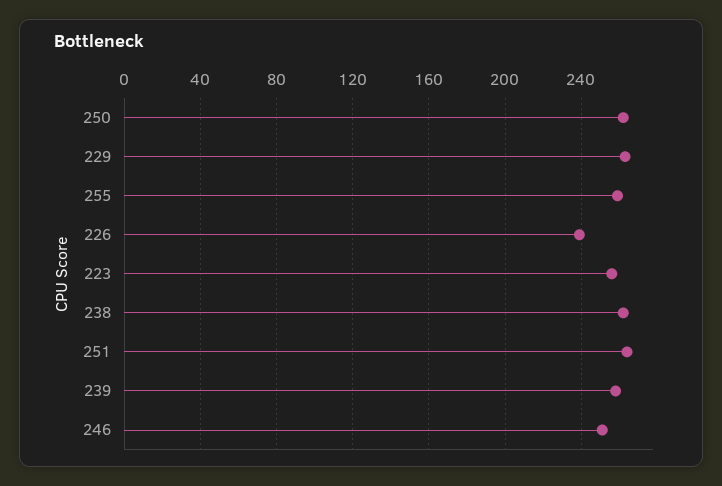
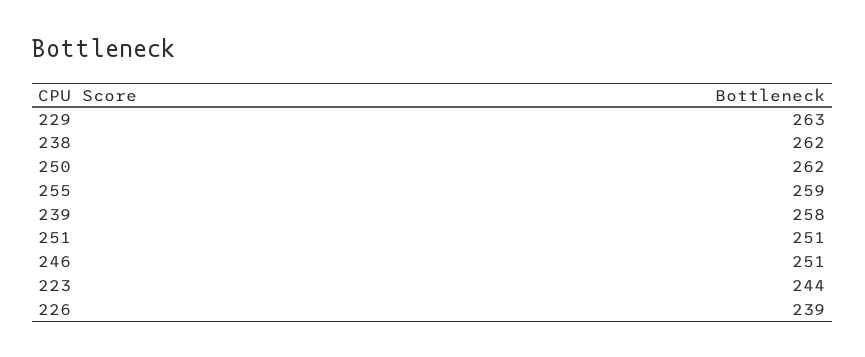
  {
    "250": 262,
    "229": 263,
    "255": 259,
    "226": 239,
-   "223": 255,
+   "223": 244,
    "238": 262,
-   "251": 265,
+   "251": 251,
    "239": 258,
    "246": 251
  }

